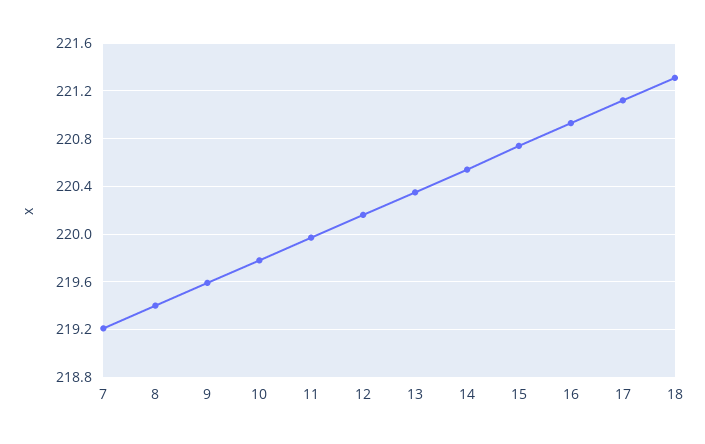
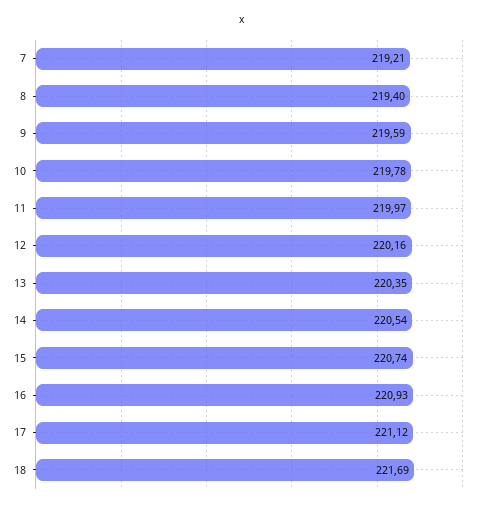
  {
    "7": 219.21,
    "8": 219.4,
    "9": 219.59,
    "10": 219.78,
    "11": 219.97,
    "12": 220.16,
    "13": 220.35,
    "14": 220.54,
    "15": 220.74,
    "16": 220.93,
    "17": 221.12,
-   "18": 221.3
+   "18": 221.69
  }

